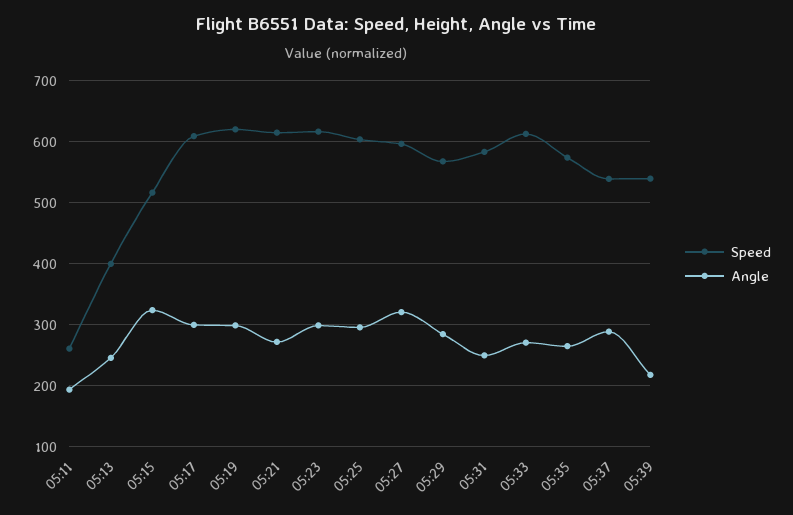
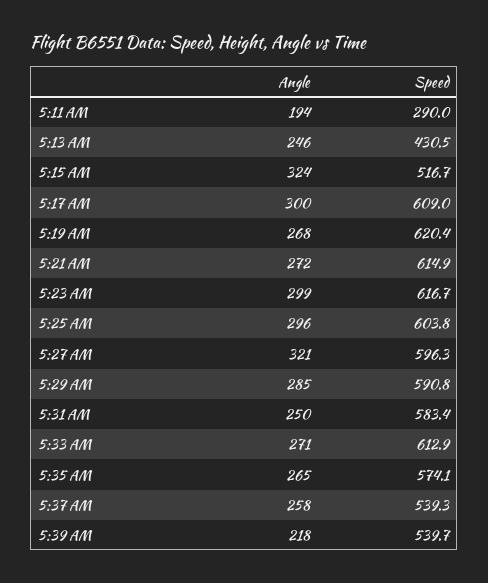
  {
    "Speed": {
-     "05:11": 260,
+     "05:11": 290,
-     "05:13": 400,
+     "05:13": 430.5,
      "05:15": 516.7,
      "05:17": 609,
      "05:19": 620.4,
      "05:21": 614.9,
      "05:23": 616.7,
      "05:25": 603.8,
      "05:27": 596.3,
-     "05:29": 570,
+     "05:29": 590.8,
      "05:31": 583.4,
      "05:33": 612.9,
      "05:35": 574.1,
      "05:37": 539.3,
      "05:39": 539.7
    },
    "Angle": {
      "05:11": 194,
      "05:13": 246,
      "05:15": 324,
      "05:17": 300,
-     "05:19": 300,
+     "05:19": 268,
      "05:21": 272,
      "05:23": 299,
      "05:25": 296,
      "05:27": 321,
      "05:29": 285,
      "05:31": 250,
      "05:33": 271,
      "05:35": 265,
-     "05:37": 290,
+     "05:37": 258,
      "05:39": 218
    }
  }

